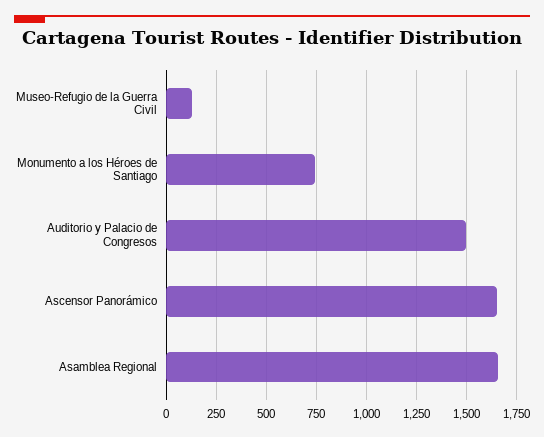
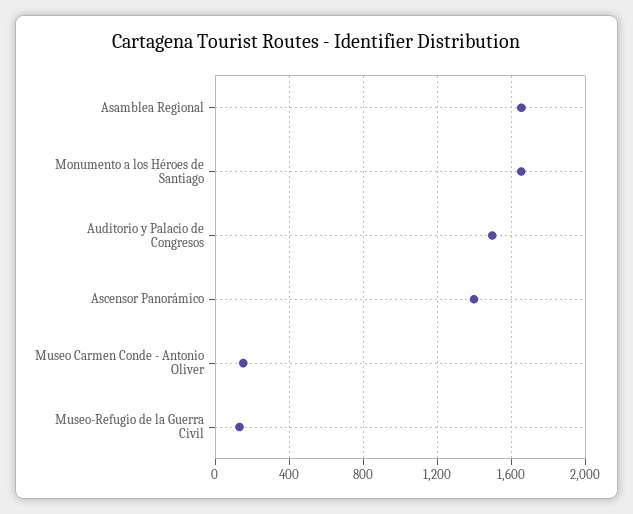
  {
    "Museo-Refugio de la Guerra Civil": 150,
-   "Monumento a los Héroes de Santiago": 750,
+   "Monumento a los Héroes de Santiago": 1650,
    "Auditorio y Palacio de Congresos": 1500,
-   "Ascensor Panorámico": 1650,
+   "Ascensor Panorámico": 1400,
-   "Asamblea Regional": 1650
+   "Asamblea Regional": 1650,
+   "Museo Carmen Conde - Antonio Oliver": 150
  }

